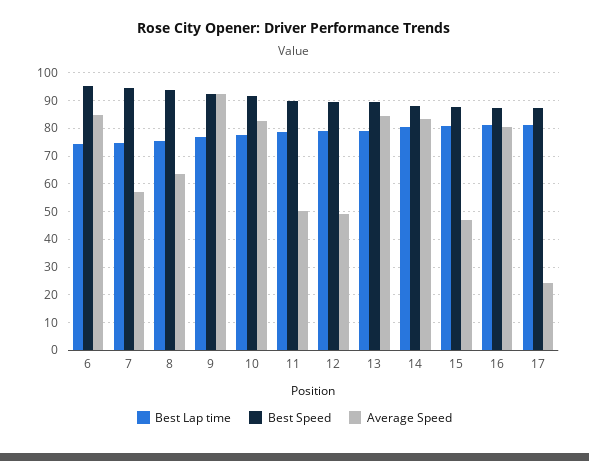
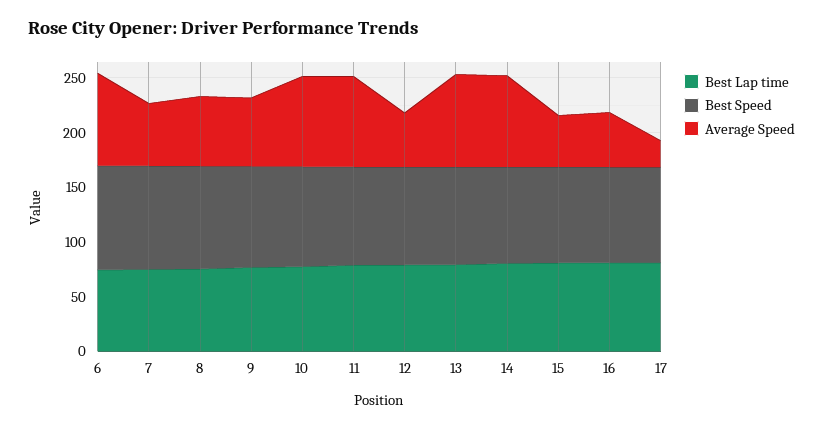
  {
    "Best Lap time": {
      "6": 75,
      "7": 75,
      "8": 75,
      "9": 77.5,
      "10": 77.5,
      "11": 77.5,
      "12": 80,
      "13": 80,
      "14": 80,
      "15": 80,
      "16": 80,
      "17": 80
    },
    "Best Speed": {
      "6": 95,
      "7": 95,
      "8": 95,
      "9": 92.5,
      "10": 92.5,
      "11": 90,
      "12": 90,
      "13": 90,
      "14": 87.5,
      "15": 87.5,
      "16": 87.5,
      "17": 87.5
    },
    "Average Speed": {
      "6": 85,
      "7": 57.5,
      "8": 62.5,
-     "9": 92.5,
+     "9": 60,
      "10": 82.5,
-     "11": 50,
+     "11": 80,
      "12": 50,
      "13": 85,
      "14": 82.5,
      "15": 47.5,
-     "16": 80,
+     "16": 50,
      "17": 25
    }
  }

